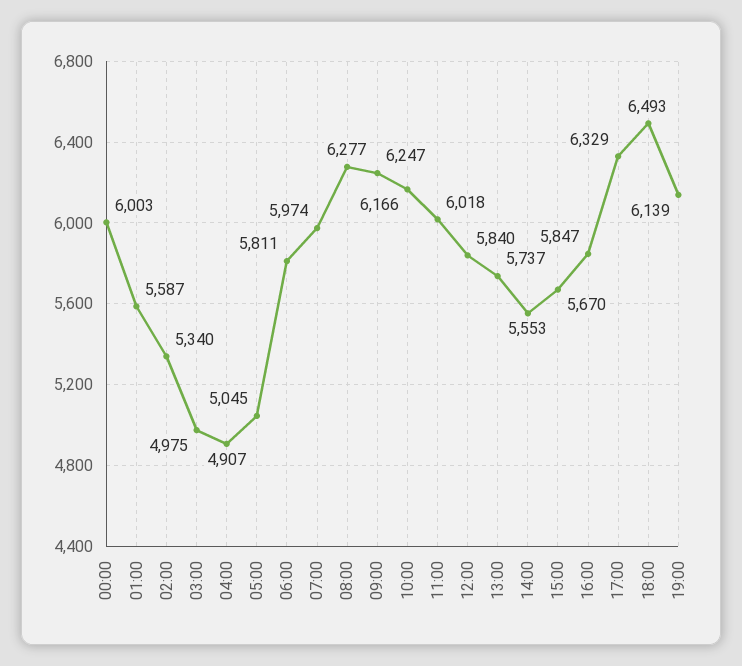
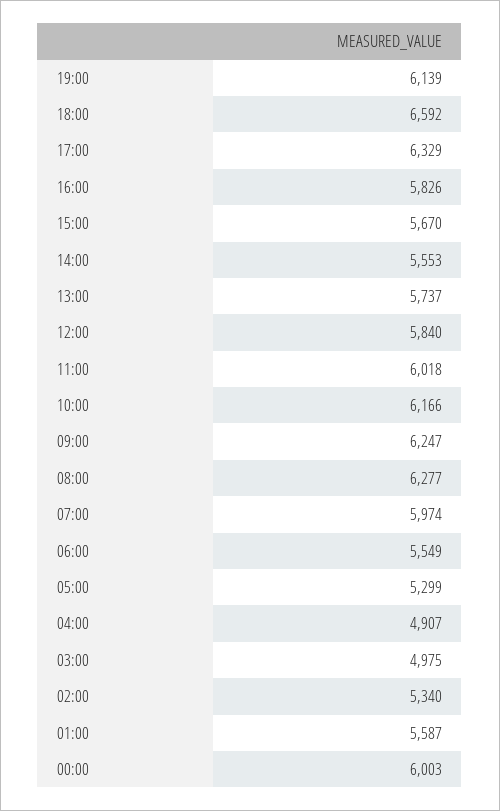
  {
    "00:00": 6003,
    "01:00": 5587,
    "02:00": 5340,
    "03:00": 4975,
    "04:00": 4907,
-   "05:00": 5045,
+   "05:00": 5299,
-   "06:00": 5811,
+   "06:00": 5549,
    "07:00": 5974,
    "08:00": 6277,
    "09:00": 6247,
    "10:00": 6166,
    "11:00": 6018,
    "12:00": 5840,
    "13:00": 5737,
    "14:00": 5553,
    "15:00": 5670,
-   "16:00": 5847,
+   "16:00": 5826,
    "17:00": 6329,
-   "18:00": 6493,
+   "18:00": 6592,
    "19:00": 6139
  }

